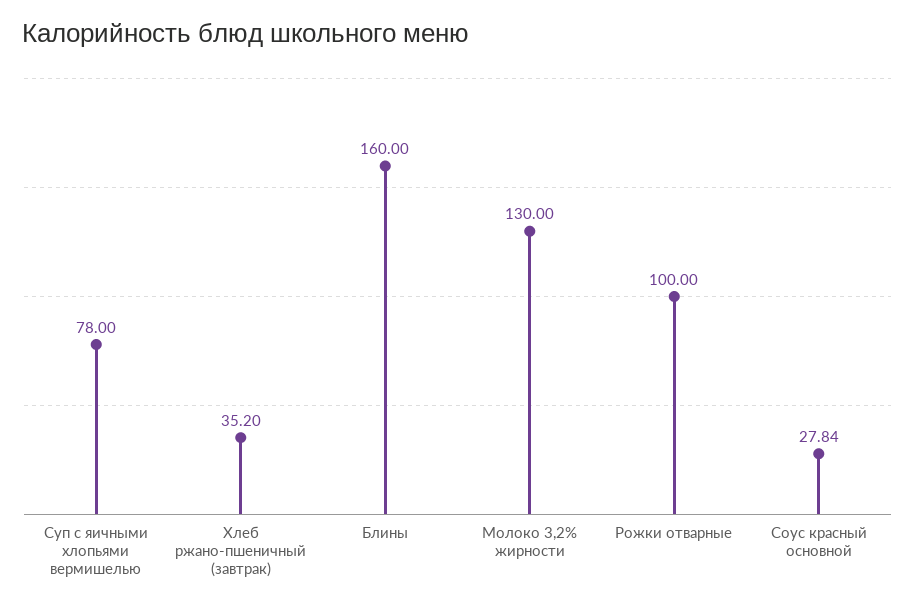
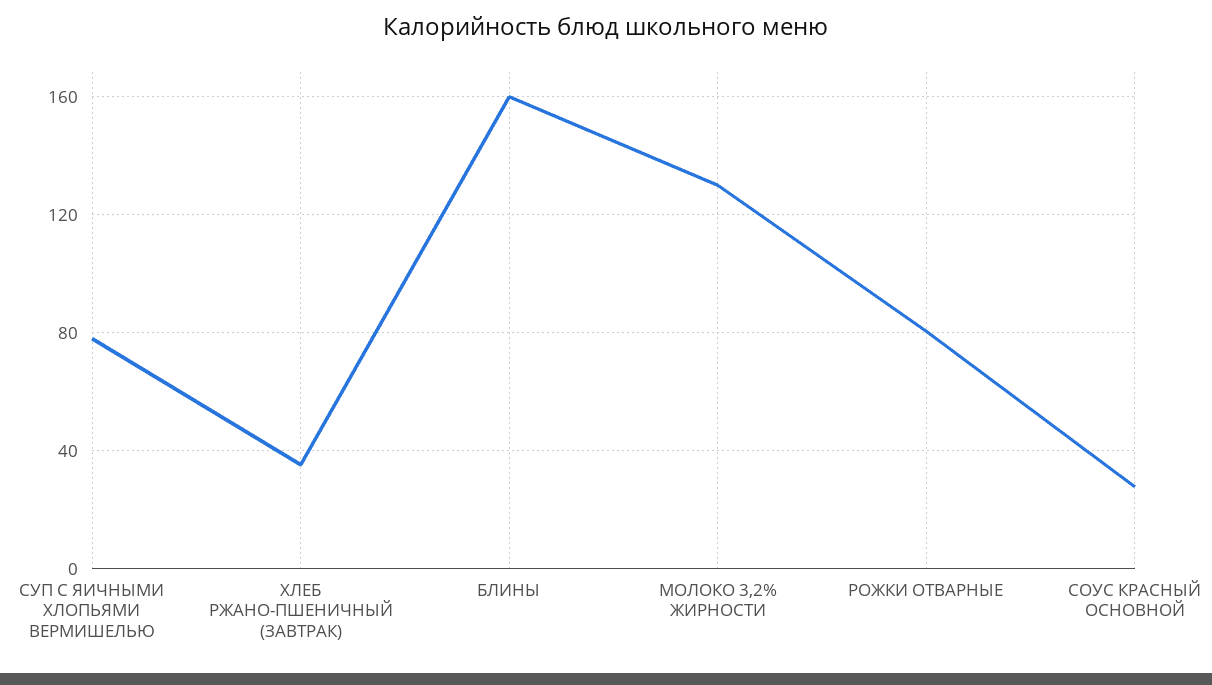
  {
    "Суп с яичными хлопьями вермишелью": 78,
    "Хлеб ржано-пшеничный (завтрак)": 35.2,
    "Блины": 160,
    "Молоко 3,2% жирности": 130,
-   "Рожки отварные": 100,
+   "Рожки отварные": 80,
    "Соус красный основной": 27.84
  }

